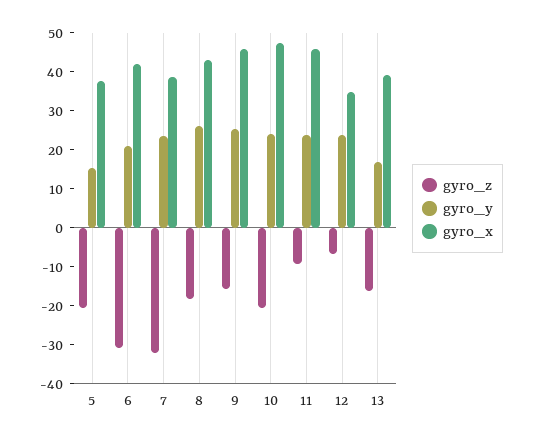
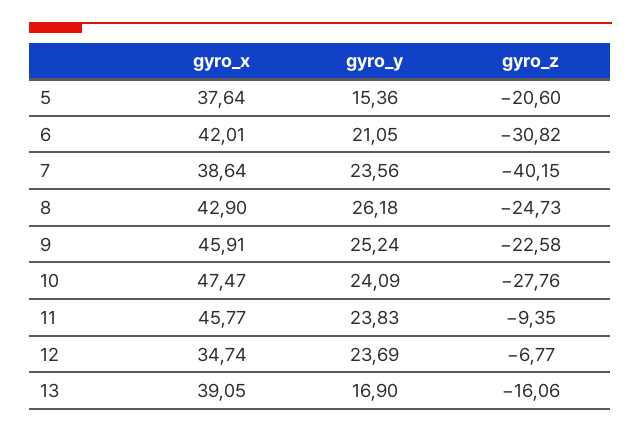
  {
    "gyro_z": {
      "5": -20.6,
      "6": -30.82,
-     "7": -32.5,
+     "7": -40.15,
-     "8": -17.5,
+     "8": -24.73,
-     "9": -15,
+     "9": -22.58,
-     "10": -20,
+     "10": -27.76,
      "11": -9.35,
      "12": -6.77,
      "13": -16.06
    },
    "gyro_y": {
      "5": 15.36,
      "6": 21.05,
      "7": 23.56,
      "8": 26.18,
      "9": 25.24,
      "10": 24.09,
      "11": 23.83,
      "12": 23.69,
      "13": 16.9
    },
    "gyro_x": {
      "5": 37.64,
      "6": 42.01,
      "7": 38.64,
      "8": 42.9,
      "9": 45.91,
      "10": 47.47,
      "11": 45.77,
      "12": 34.74,
      "13": 39.05
    }
  }

